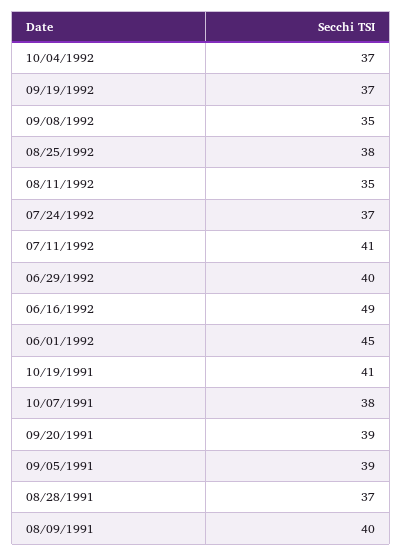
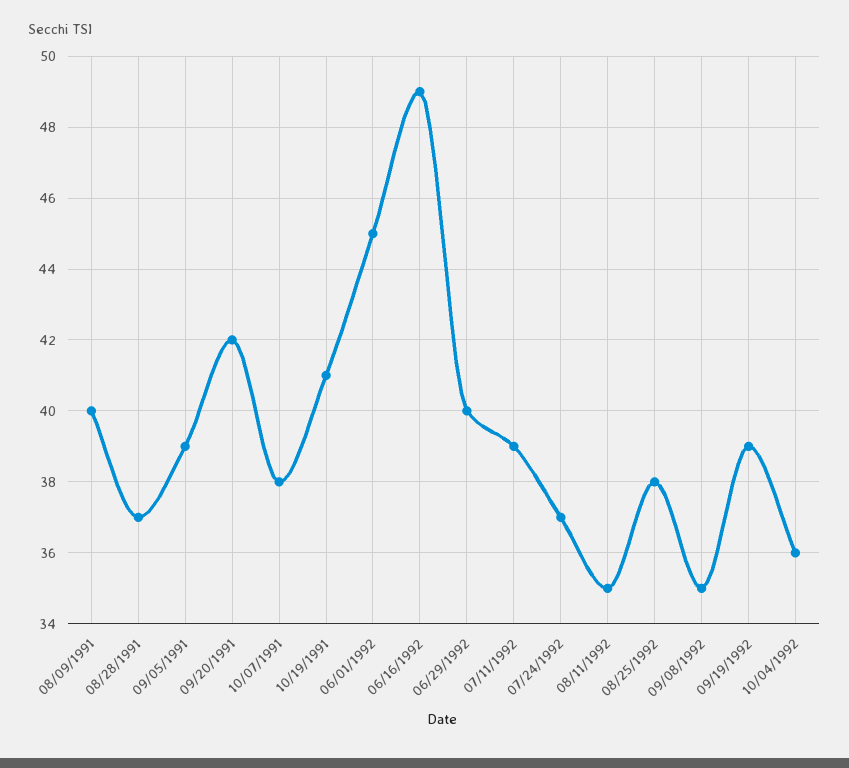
  {
-   "10/04/1992": 37,
+   "10/04/1992": 36,
-   "09/19/1992": 37,
+   "09/19/1992": 39,
    "09/08/1992": 35,
    "08/25/1992": 38,
    "08/11/1992": 35,
    "07/24/1992": 37,
-   "07/11/1992": 41,
+   "07/11/1992": 39,
    "06/29/1992": 40,
    "06/16/1992": 49,
    "06/01/1992": 45,
    "10/19/1991": 41,
    "10/07/1991": 38,
-   "09/20/1991": 39,
+   "09/20/1991": 42,
    "09/05/1991": 39,
    "08/28/1991": 37,
    "08/09/1991": 40
  }

